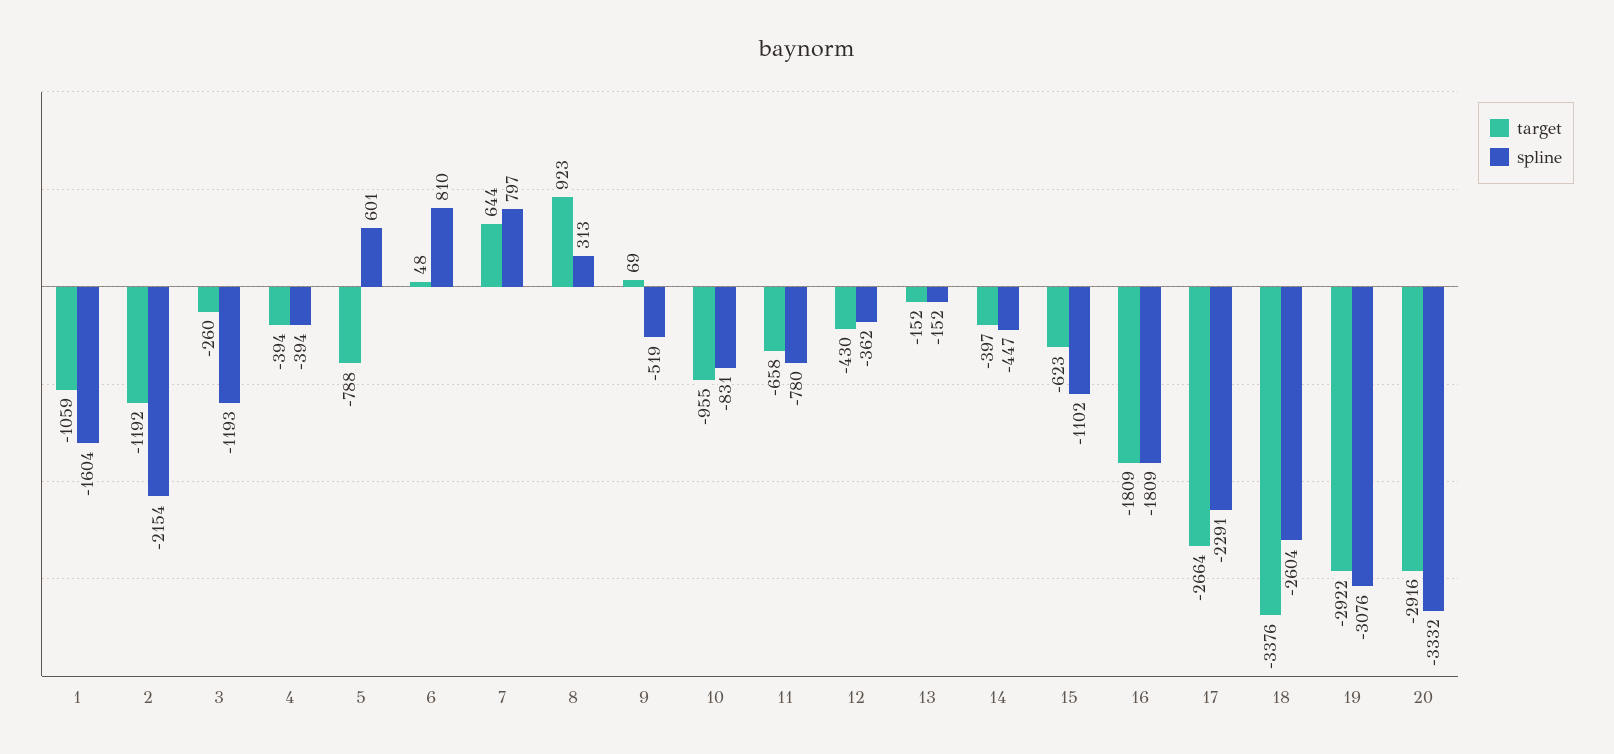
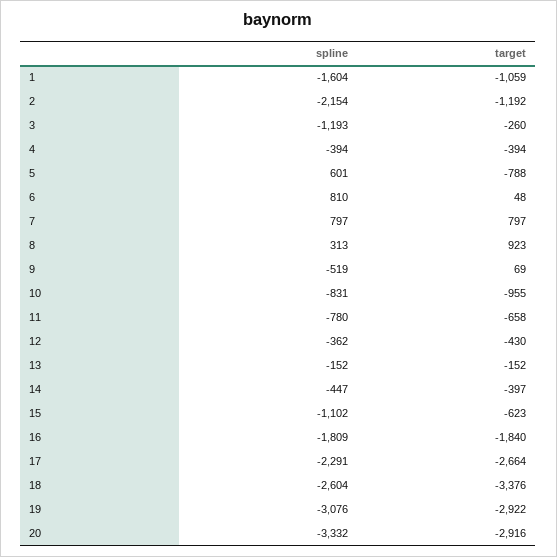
  {
    "target": {
      "1": -1059,
      "2": -1192,
      "3": -260,
      "4": -394,
      "5": -788,
      "6": 48,
-     "7": 644,
+     "7": 797,
      "8": 923,
      "9": 69,
      "10": -955,
      "11": -658,
      "12": -430,
      "13": -152,
      "14": -397,
      "15": -623,
-     "16": -1809,
+     "16": -1840,
      "17": -2664,
      "18": -3376,
      "19": -2922,
      "20": -2916
    },
    "spline": {
      "1": -1604,
      "2": -2154,
      "3": -1193,
      "4": -394,
      "5": 601,
      "6": 810,
      "7": 797,
      "8": 313,
      "9": -519,
      "10": -831,
      "11": -780,
      "12": -362,
      "13": -152,
      "14": -447,
      "15": -1102,
      "16": -1809,
      "17": -2291,
      "18": -2604,
      "19": -3076,
      "20": -3332
    }
  }

